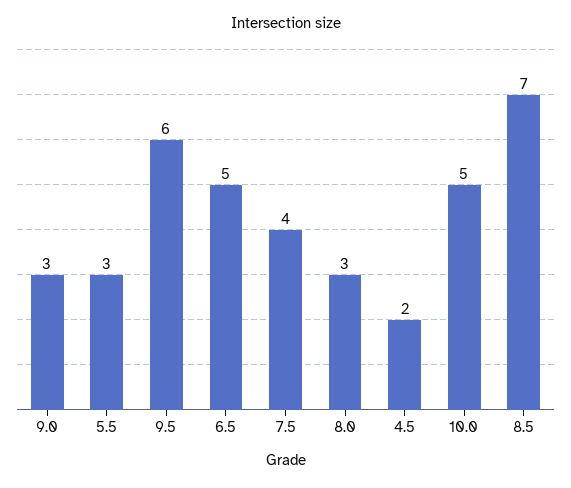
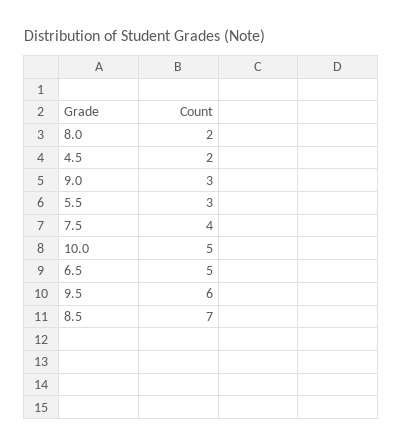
  {
    "9.0": 3,
    "5.5": 3,
    "9.5": 6,
    "6.5": 5,
    "7.5": 4,
-   "8.0": 3,
+   "8.0": 2,
    "4.5": 2,
    "10.0": 5,
    "8.5": 7
  }

